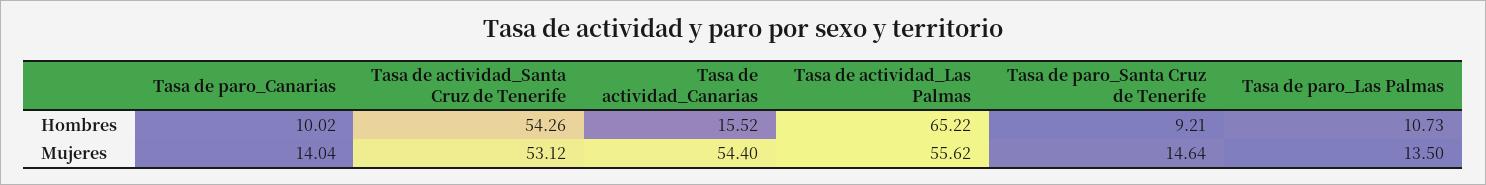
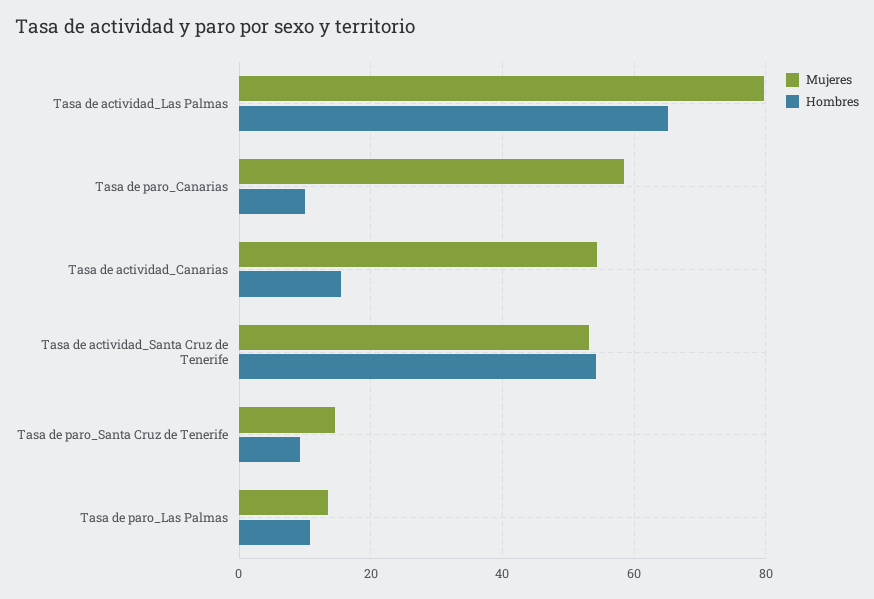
  {
    "Hombres": {
      "Tasa de paro_Canarias": 10.02,
      "Tasa de actividad_Santa Cruz de Tenerife": 54.26,
      "Tasa de actividad_Canarias": 15.52,
      "Tasa de actividad_Las Palmas": 65.22,
      "Tasa de paro_Santa Cruz de Tenerife": 9.21,
      "Tasa de paro_Las Palmas": 10.73
    },
    "Mujeres": {
-     "Tasa de paro_Canarias": 14.04,
+     "Tasa de paro_Canarias": 58,
      "Tasa de actividad_Santa Cruz de Tenerife": 53.12,
      "Tasa de actividad_Canarias": 54.4,
-     "Tasa de actividad_Las Palmas": 55.62,
+     "Tasa de actividad_Las Palmas": 80,
      "Tasa de paro_Santa Cruz de Tenerife": 14.64,
      "Tasa de paro_Las Palmas": 13.5
    }
  }

